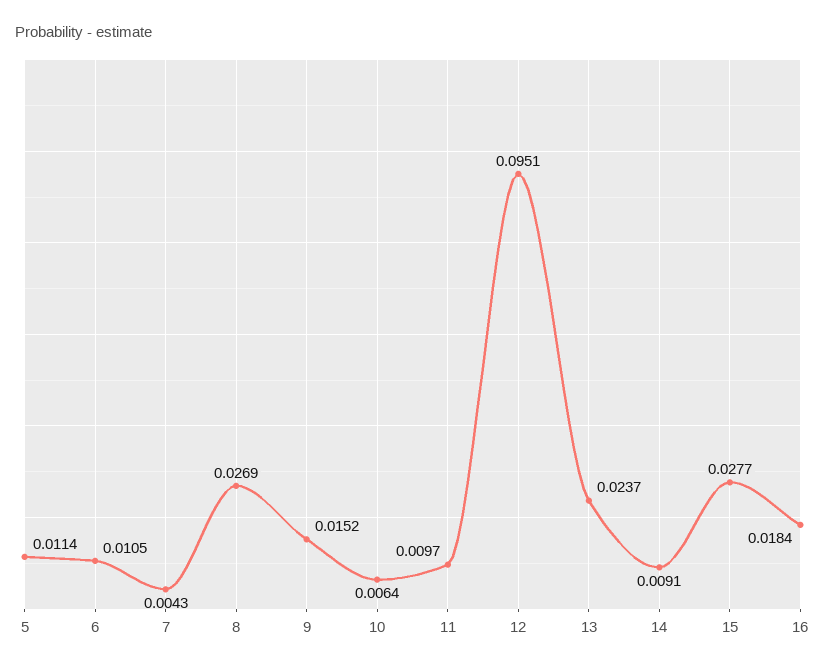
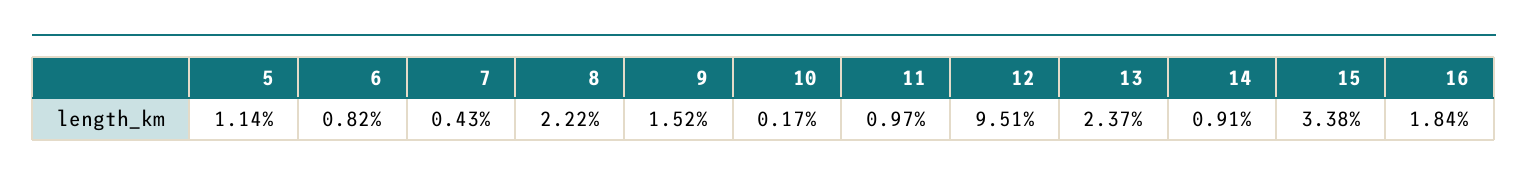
  {
    "5": 0.0114,
-   "6": 0.0105,
+   "6": 0.0082,
    "7": 0.0043,
-   "8": 0.0269,
+   "8": 0.0222,
    "9": 0.0152,
-   "10": 0.0064,
+   "10": 0.0017,
    "11": 0.0097,
    "12": 0.0951,
    "13": 0.0237,
    "14": 0.0091,
-   "15": 0.0277,
+   "15": 0.0338,
    "16": 0.0184
  }

